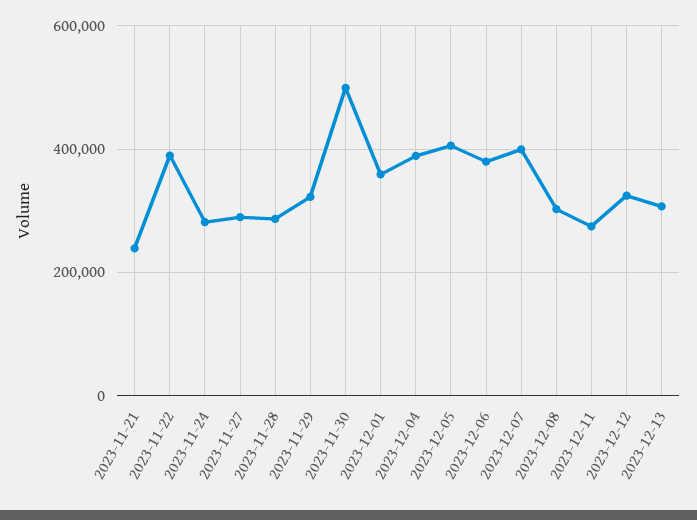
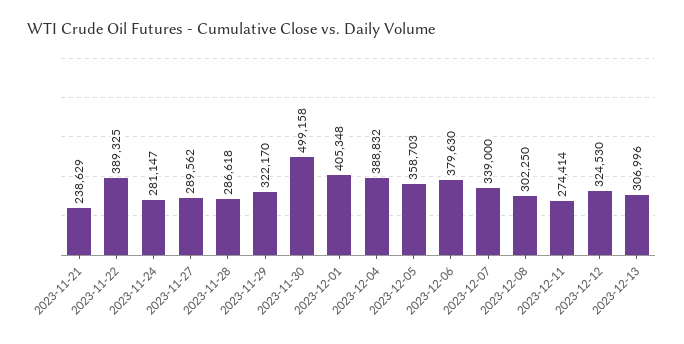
  {
    "2023-11-21": 238629,
    "2023-11-22": 389325,
    "2023-11-24": 281147,
    "2023-11-27": 289562,
    "2023-11-28": 286618,
    "2023-11-29": 322170,
    "2023-11-30": 499158,
-   "2023-12-01": 360000,
+   "2023-12-01": 405348,
    "2023-12-04": 388832,
-   "2023-12-05": 400000,
+   "2023-12-05": 358703,
    "2023-12-06": 379630,
-   "2023-12-07": 400000,
+   "2023-12-07": 339000,
    "2023-12-08": 302250,
    "2023-12-11": 274414,
    "2023-12-12": 324530,
    "2023-12-13": 306996
  }

